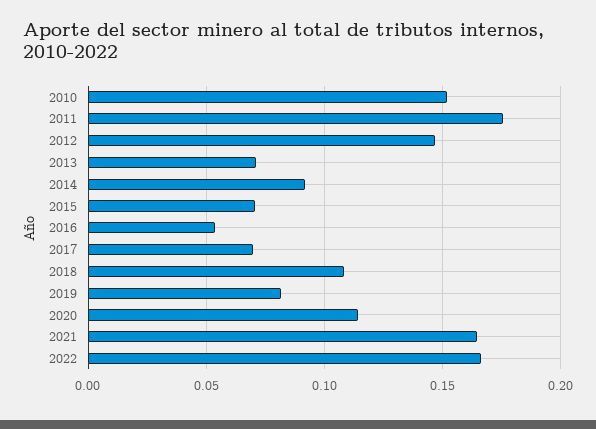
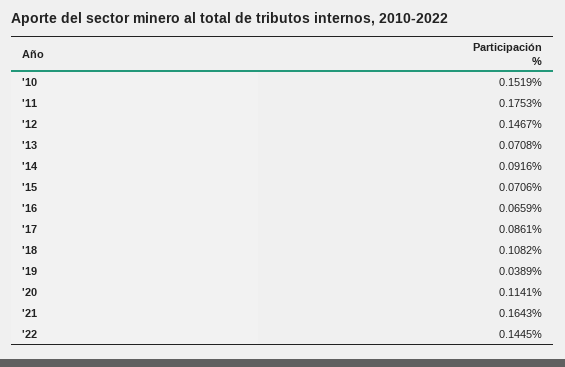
  {
    "2010": 0.1519,
    "2011": 0.1753,
    "2012": 0.1467,
    "2013": 0.0708,
    "2014": 0.0916,
    "2015": 0.0706,
-   "2016": 0.055,
+   "2016": 0.0659,
-   "2017": 0.07,
+   "2017": 0.0861,
    "2018": 0.1082,
-   "2019": 0.08,
+   "2019": 0.0389,
    "2020": 0.1141,
    "2021": 0.1643,
-   "2022": 0.165
+   "2022": 0.1445
  }

